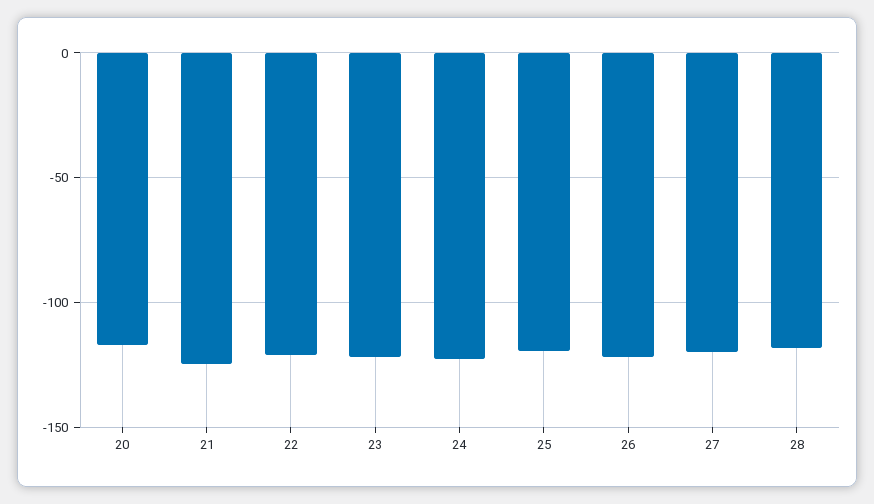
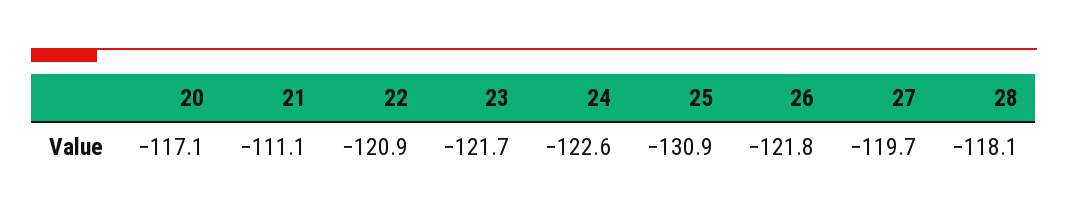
  {
    "20": -117.1,
-   "21": -125,
+   "21": -111.1,
    "22": -120.9,
    "23": -121.7,
    "24": -122.6,
-   "25": -120,
+   "25": -130.9,
    "26": -121.8,
    "27": -119.7,
    "28": -118.1
  }

